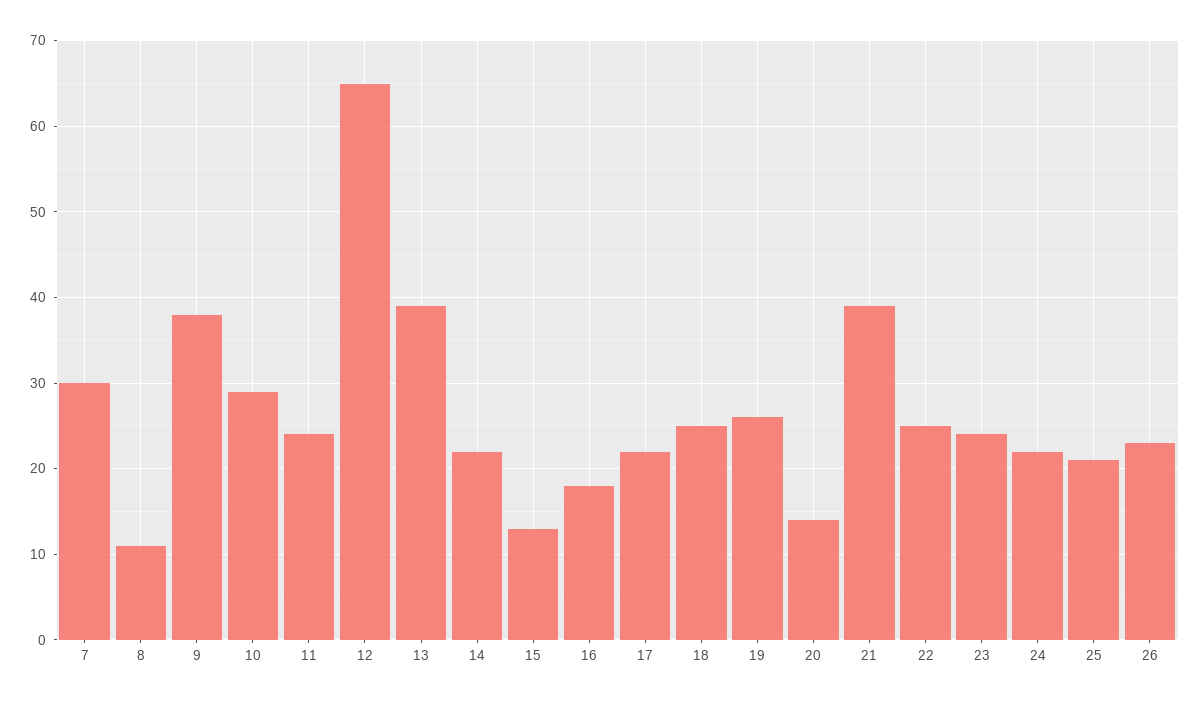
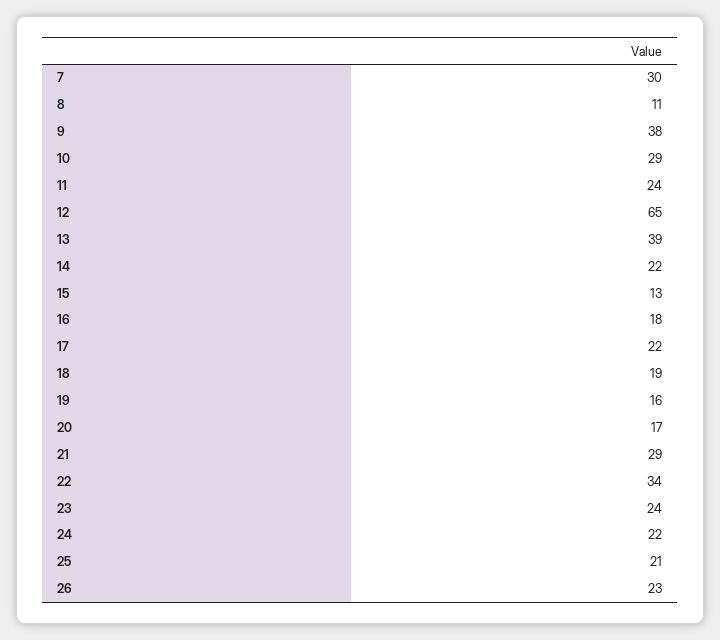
  {
    "7": 30,
    "8": 11,
    "9": 38,
    "10": 29,
    "11": 24,
    "12": 65,
    "13": 39,
    "14": 22,
    "15": 13,
    "16": 18,
    "17": 22,
-   "18": 25,
+   "18": 19,
-   "19": 26,
+   "19": 16,
-   "20": 14,
+   "20": 17,
-   "21": 39,
+   "21": 29,
-   "22": 25,
+   "22": 34,
    "23": 24,
    "24": 22,
    "25": 21,
    "26": 23
  }

